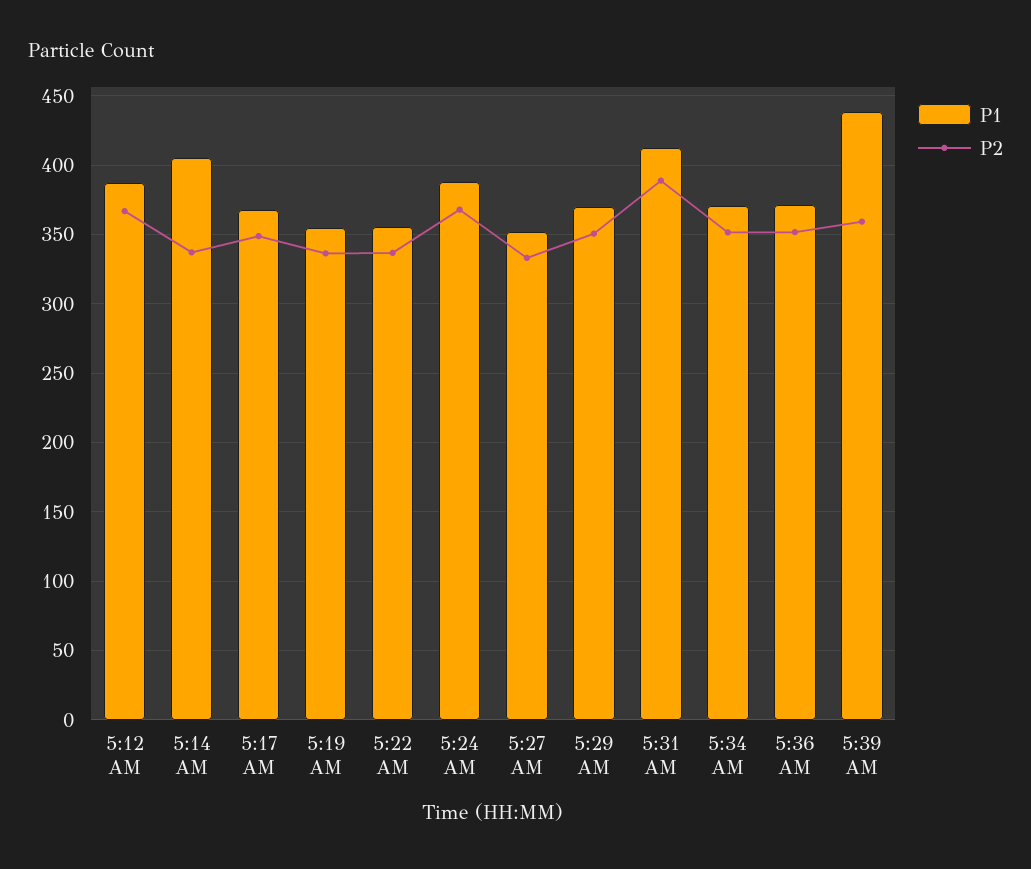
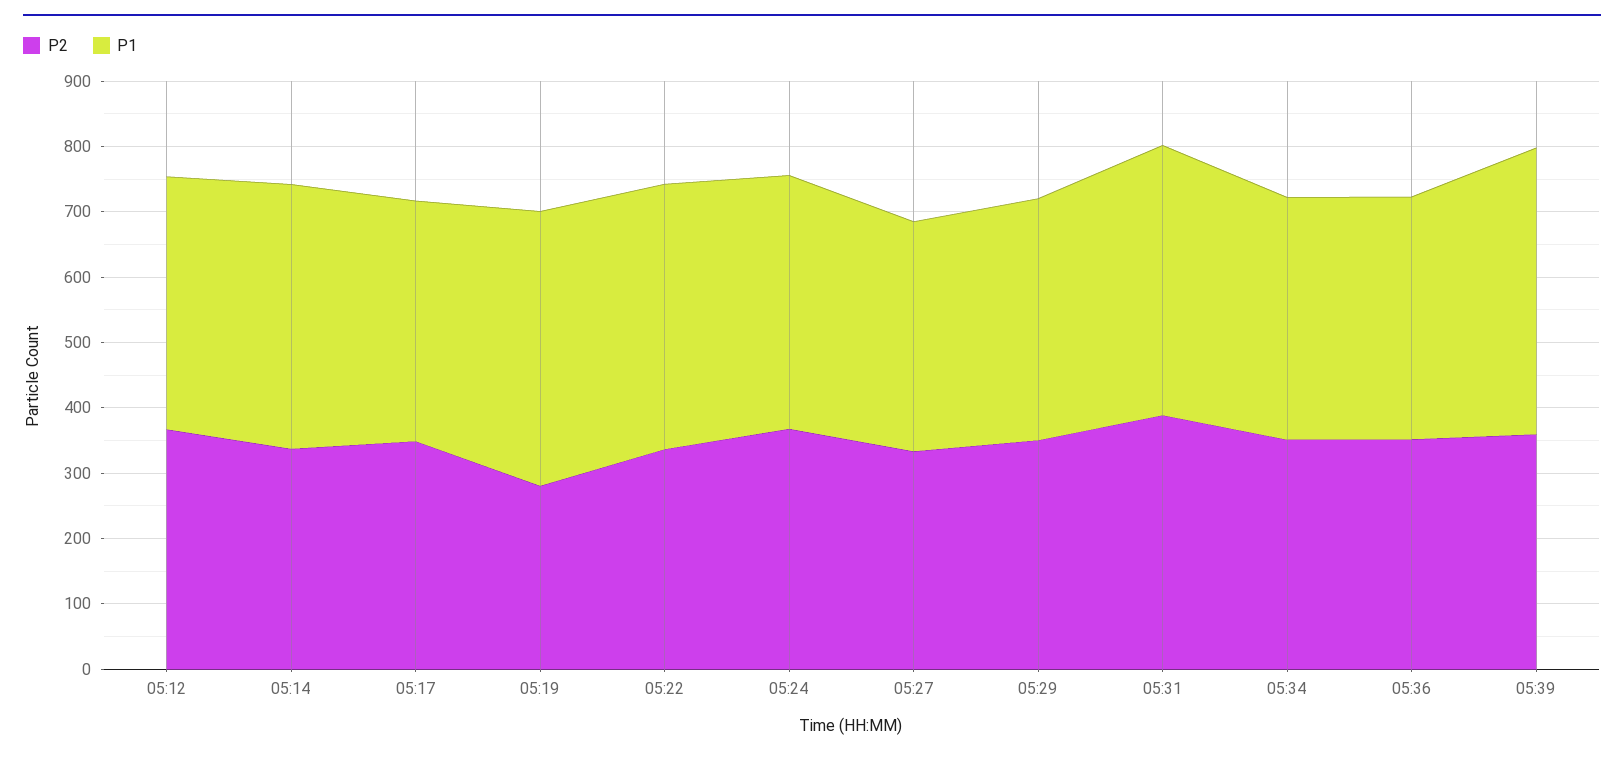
  {
    "P1": {
      "5:12 AM": 385,
      "5:14 AM": 405,
      "5:17 AM": 370,
-     "5:19 AM": 355,
+     "5:19 AM": 420,
-     "5:22 AM": 355,
+     "5:22 AM": 400,
      "5:24 AM": 390,
      "5:27 AM": 350,
      "5:29 AM": 370,
      "5:31 AM": 415,
      "5:34 AM": 370,
      "5:36 AM": 370,
      "5:39 AM": 440
    },
    "P2": {
      "5:12 AM": 365,
      "5:14 AM": 335,
      "5:17 AM": 350,
-     "5:19 AM": 335,
+     "5:19 AM": 280,
      "5:22 AM": 335,
      "5:24 AM": 370,
      "5:27 AM": 335,
      "5:29 AM": 350,
      "5:31 AM": 390,
      "5:34 AM": 350,
      "5:36 AM": 350,
      "5:39 AM": 360
    }
  }

